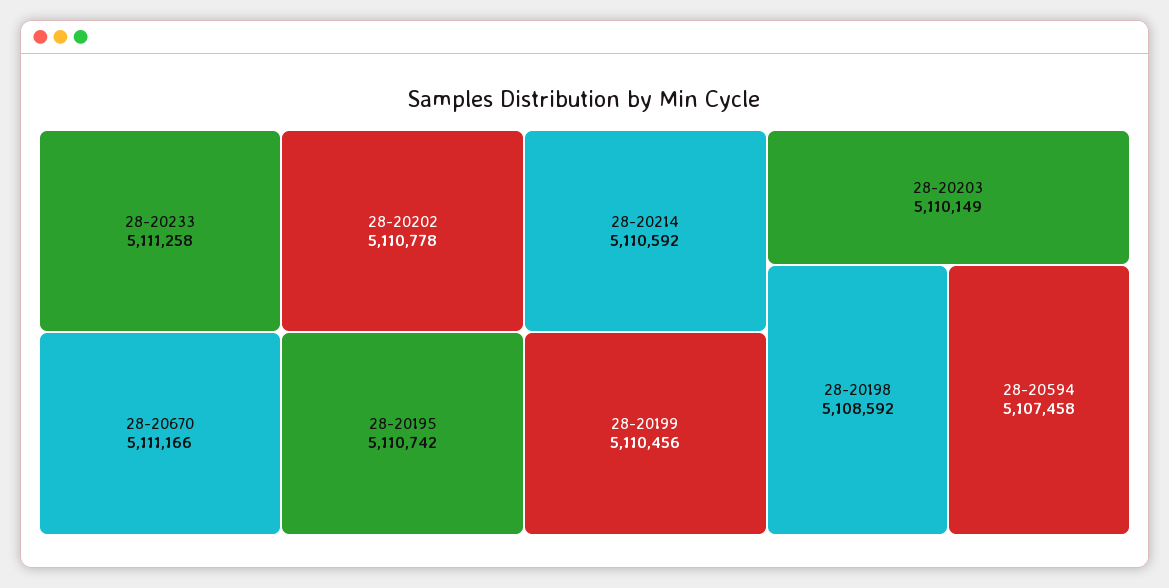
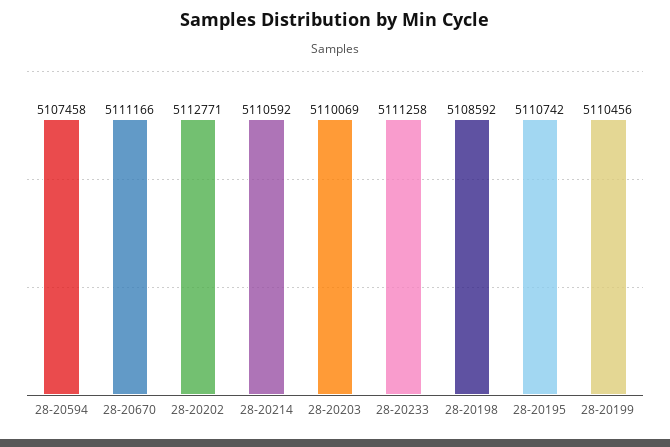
  {
    "28-20233": 5111258,
    "28-20670": 5111166,
-   "28-20202": 5110778,
+   "28-20202": 5112771,
    "28-20195": 5110742,
    "28-20214": 5110592,
    "28-20199": 5110456,
-   "28-20203": 5110149,
+   "28-20203": 5110069,
    "28-20198": 5108592,
    "28-20594": 5107458
  }

